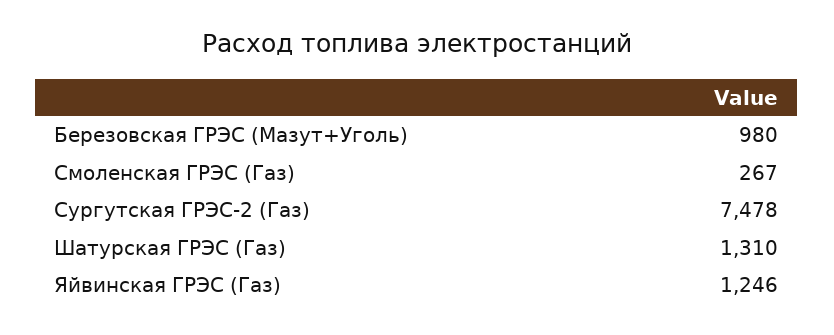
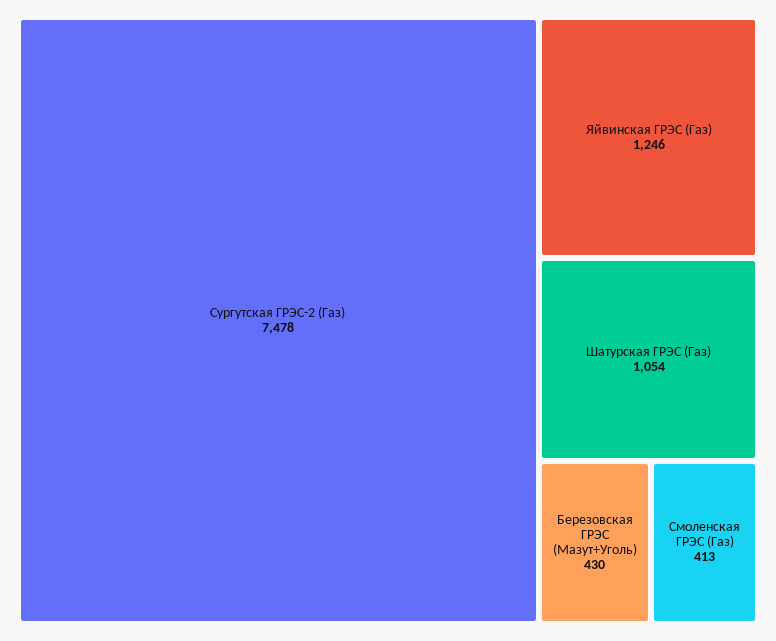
  {
-   "Березовская ГРЭС (Мазут+Уголь)": 980,
+   "Березовская ГРЭС (Мазут+Уголь)": 430,
-   "Смоленская ГРЭС (Газ)": 267,
+   "Смоленская ГРЭС (Газ)": 413,
    "Сургутская ГРЭС-2 (Газ)": 7478,
-   "Шатурская ГРЭС (Газ)": 1310,
+   "Шатурская ГРЭС (Газ)": 1054,
    "Яйвинская ГРЭС (Газ)": 1246
  }

